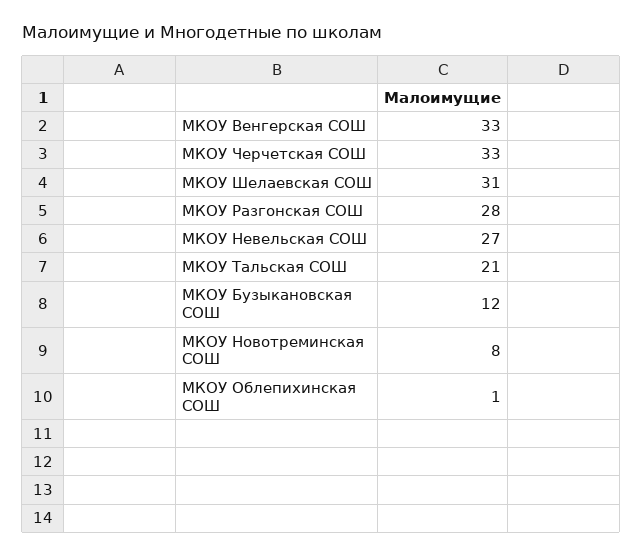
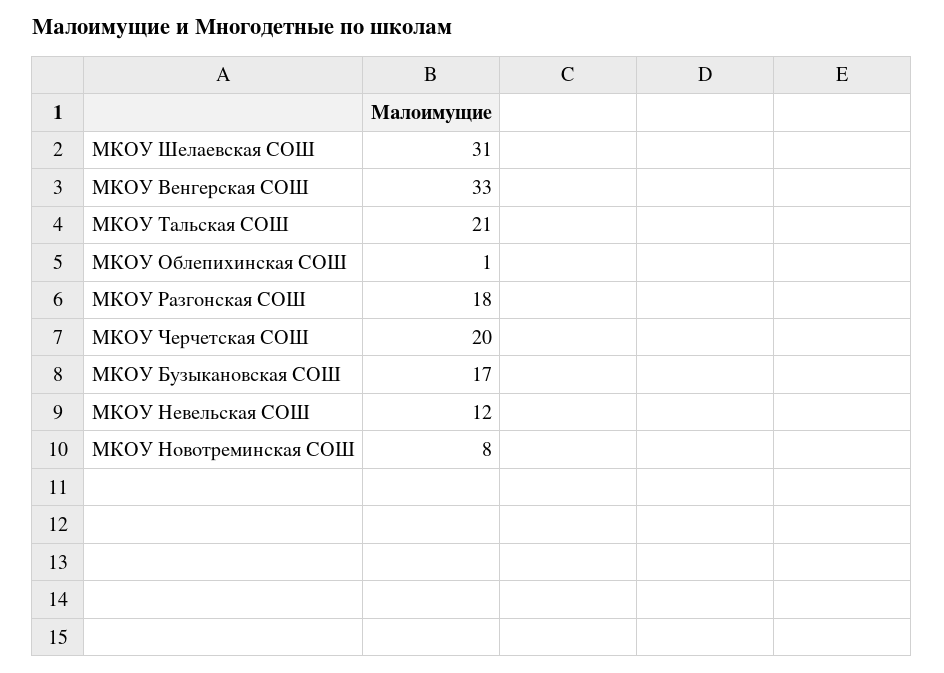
  {
    "МКОУ Венгерская СОШ": 33,
-   "МКОУ Черчетская СОШ": 33,
+   "МКОУ Черчетская СОШ": 20,
    "МКОУ Шелаевская СОШ": 31,
-   "МКОУ Разгонская СОШ": 28,
+   "МКОУ Разгонская СОШ": 18,
-   "МКОУ Невельская СОШ": 27,
+   "МКОУ Невельская СОШ": 12,
    "МКОУ Тальская СОШ": 21,
-   "МКОУ Бузыкановская СОШ": 12,
+   "МКОУ Бузыкановская СОШ": 17,
    "МКОУ Новотреминская СОШ": 8,
    "МКОУ Облепихинская СОШ": 1
  }

